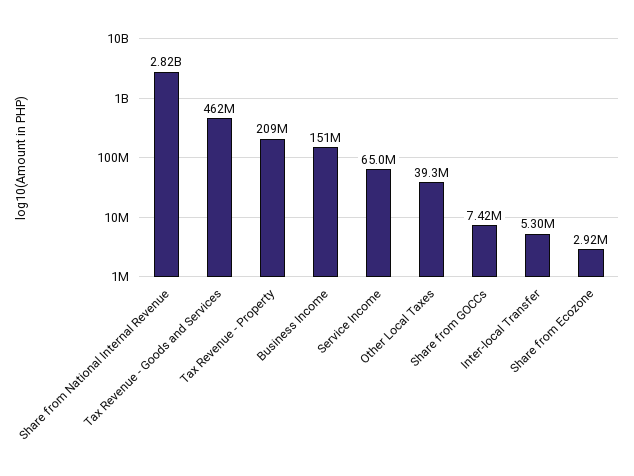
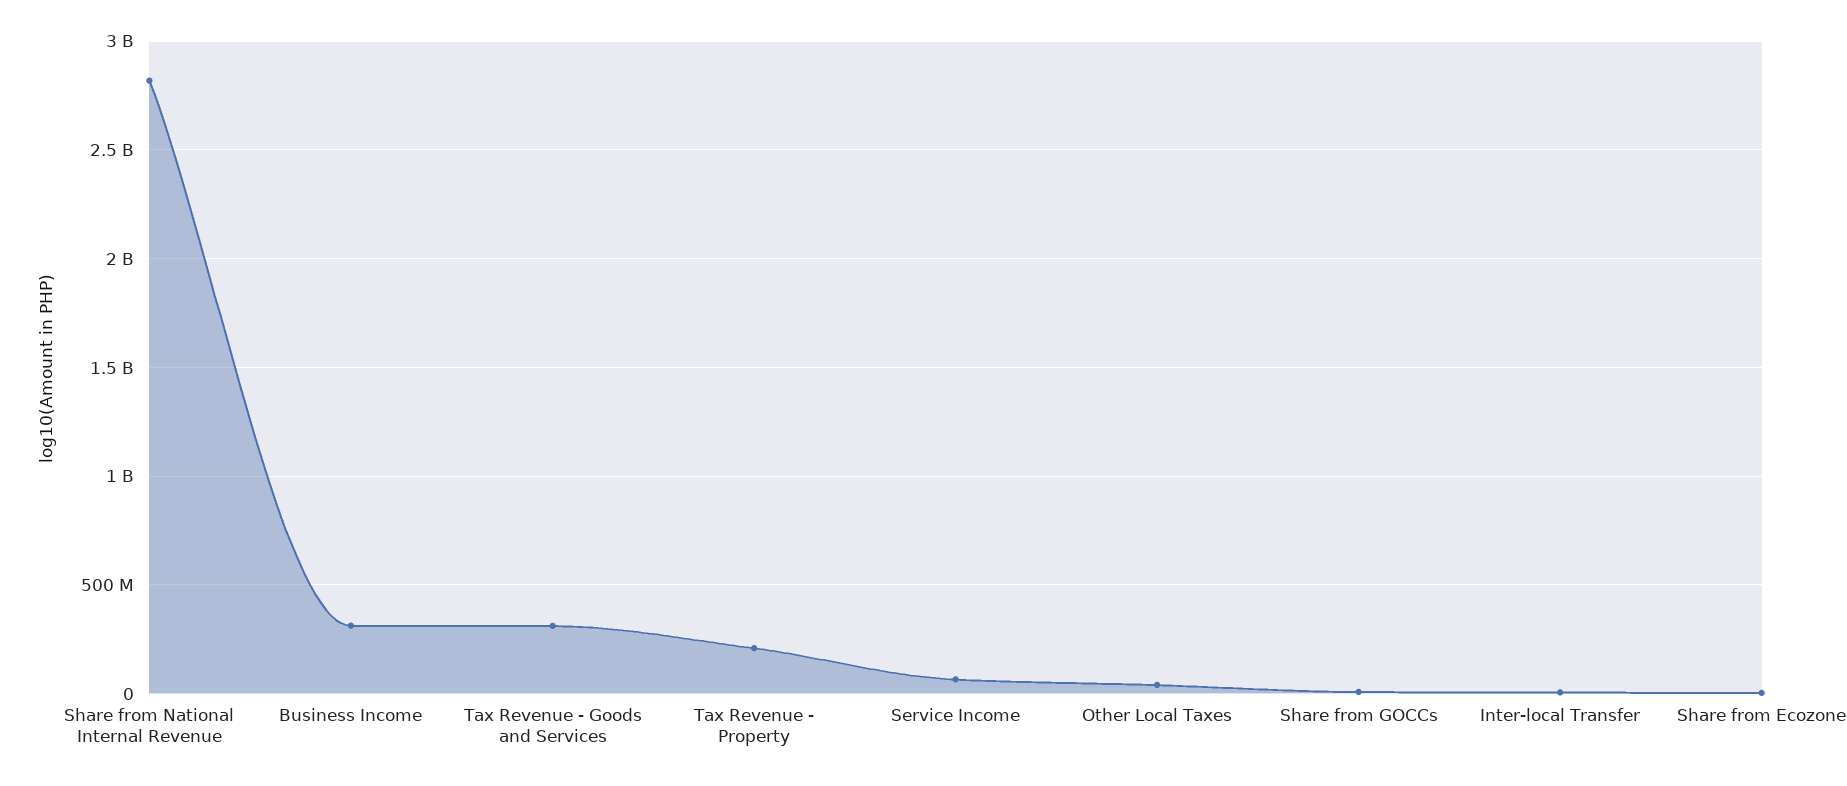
  {
    "Share from National Internal Revenue": 2820000000,
-   "Tax Revenue - Goods and Services": 462000000,
+   "Tax Revenue - Goods and Services": 300000000,
    "Tax Revenue - Property": 209000000,
-   "Business Income": 151000000,
+   "Business Income": 300000000,
    "Service Income": 65000000,
    "Other Local Taxes": 39300000,
    "Share from GOCCs": 7420000,
    "Inter-local Transfer": 5300000,
    "Share from Ecozone": 2920000
  }

